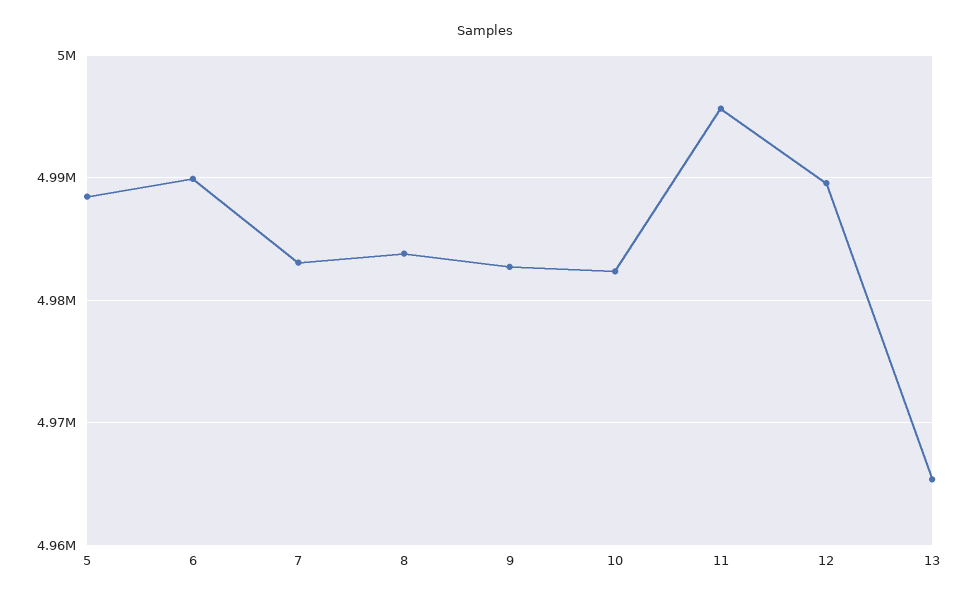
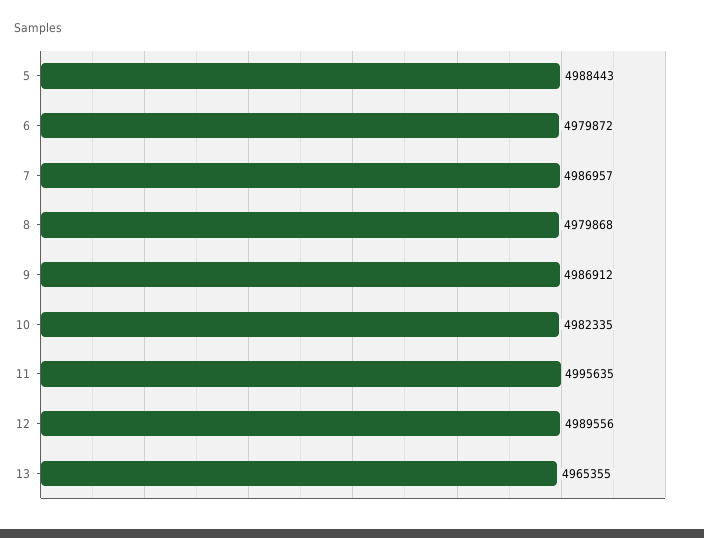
  {
    "5": 4988443,
-   "6": 4990000,
+   "6": 4979872,
-   "7": 4983000,
+   "7": 4986957,
-   "8": 4984000,
+   "8": 4979868,
-   "9": 4983000,
+   "9": 4986912,
    "10": 4982335,
    "11": 4995635,
    "12": 4989556,
    "13": 4965355
  }

